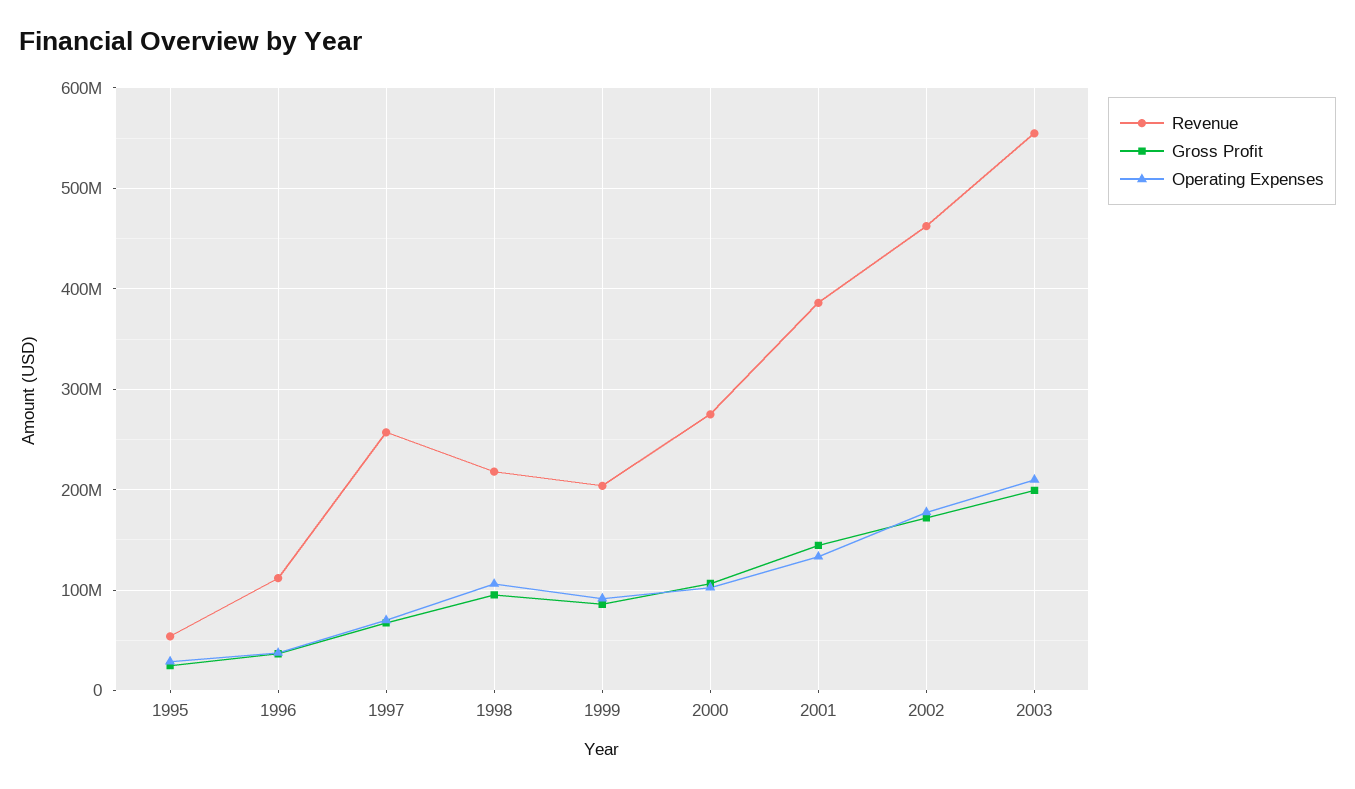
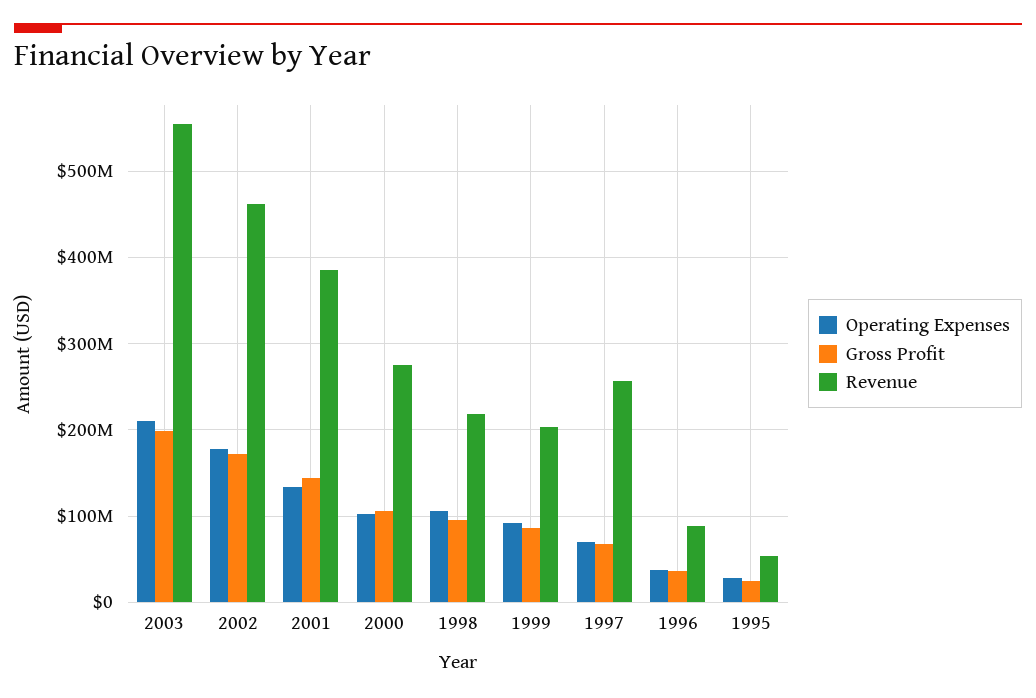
  {
    "Revenue": {
      "1995": 50000000,
-     "1996": 110000000,
+     "1996": 90000000,
      "1997": 260000000,
      "1998": 220000000,
      "1999": 200000000,
      "2000": 270000000,
      "2001": 390000000,
      "2002": 460000000,
      "2003": 550000000
    },
    "Gross Profit": {
      "1995": 20000000,
      "1996": 40000000,
      "1997": 70000000,
      "1998": 100000000,
      "1999": 90000000,
      "2000": 110000000,
      "2001": 140000000,
      "2002": 170000000,
      "2003": 200000000
    },
    "Operating Expenses": {
      "1995": 30000000,
      "1996": 40000000,
      "1997": 70000000,
      "1998": 110000000,
      "1999": 90000000,
      "2000": 100000000,
      "2001": 130000000,
      "2002": 180000000,
      "2003": 210000000
    }
  }

